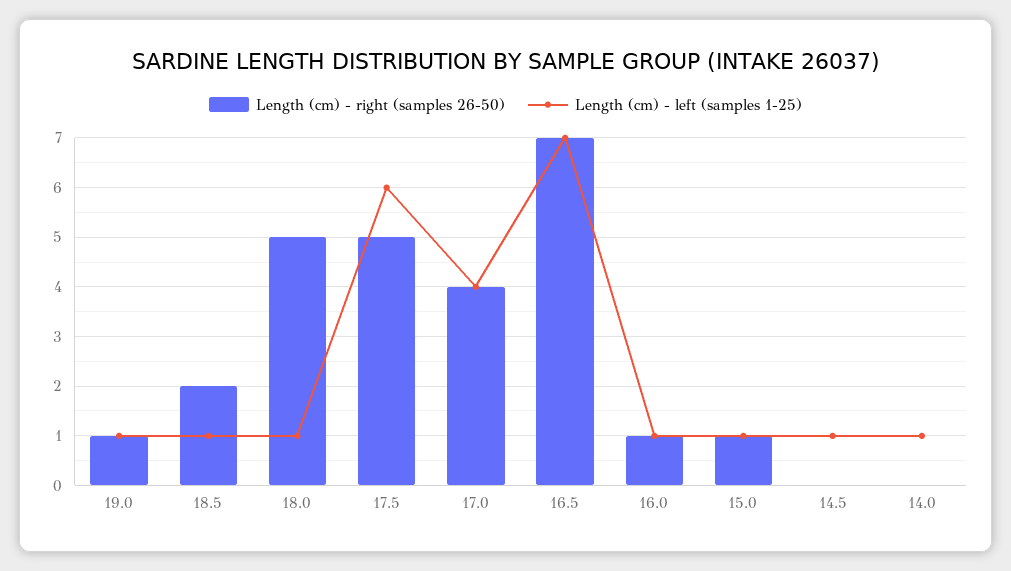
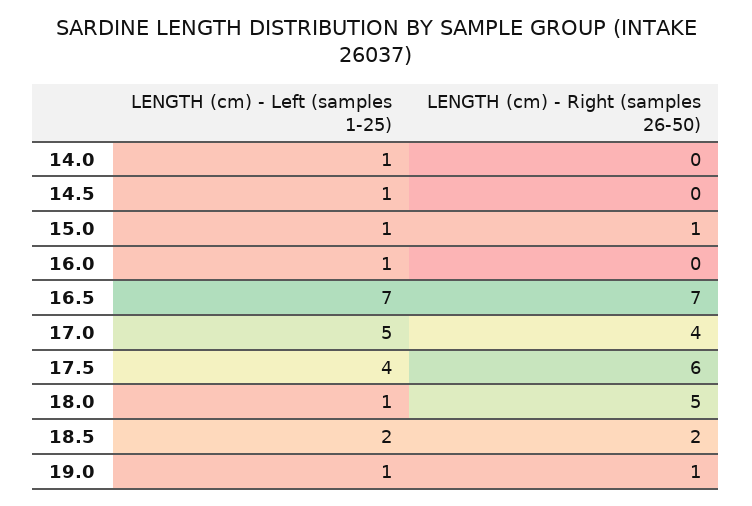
  {
    "Length (cm) - right (samples 26-50)": {
      "19.0": 1,
      "18.5": 2,
      "18.0": 5,
-     "17.5": 5,
+     "17.5": 6,
      "17.0": 4,
      "16.5": 7,
-     "16.0": 1,
+     "16.0": 0,
      "15.0": 1,
      "14.5": 0,
      "14.0": 0
    },
    "Length (cm) - left (samples 1-25)": {
      "19.0": 1,
-     "18.5": 1,
+     "18.5": 2,
      "18.0": 1,
-     "17.5": 6,
+     "17.5": 4,
-     "17.0": 4,
+     "17.0": 5,
      "16.5": 7,
      "16.0": 1,
      "15.0": 1,
      "14.5": 1,
      "14.0": 1
    }
  }

